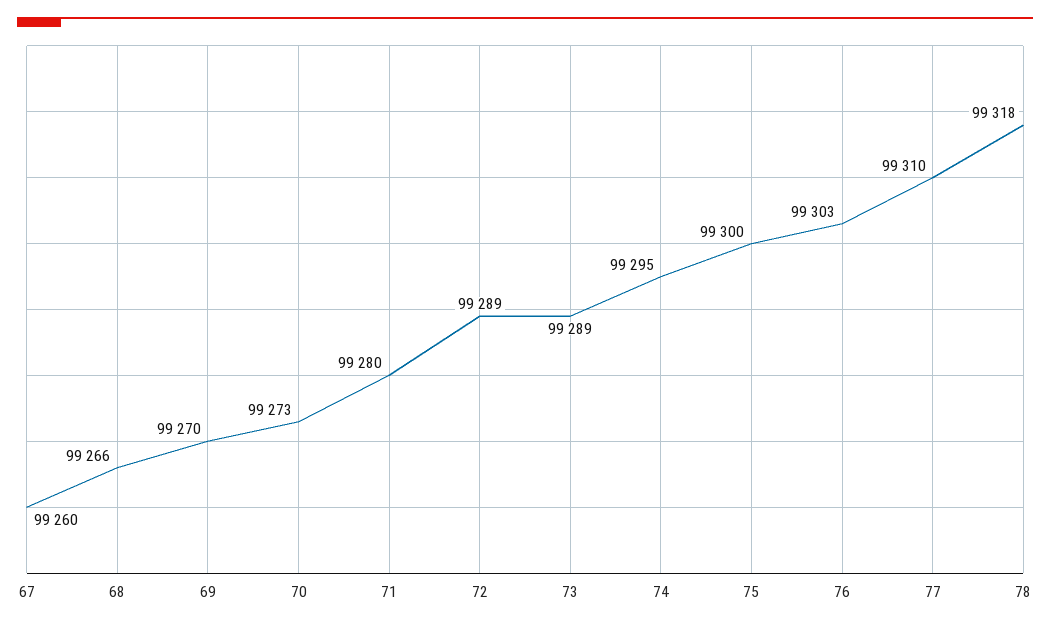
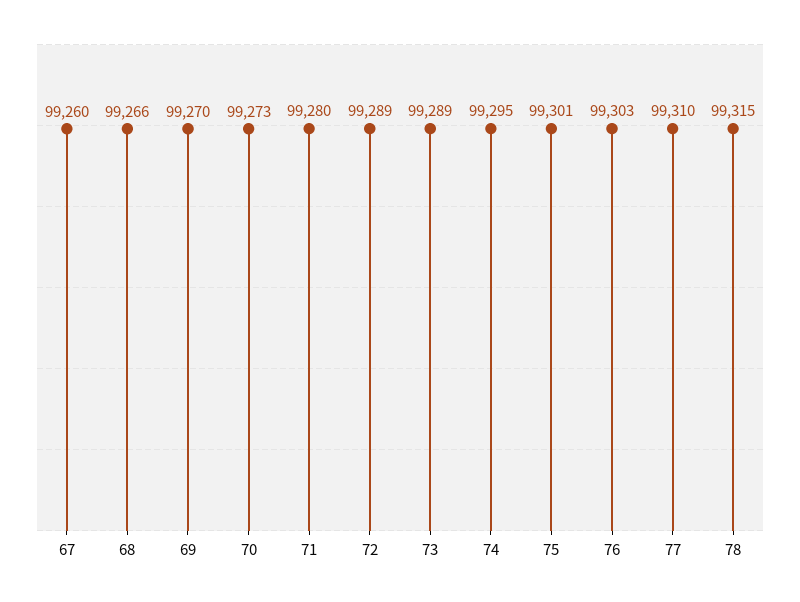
  {
    "67": 99260,
    "68": 99266,
    "69": 99270,
    "70": 99273,
    "71": 99280,
    "72": 99289,
    "73": 99289,
    "74": 99295,
-   "75": 99300,
+   "75": 99301,
    "76": 99303,
    "77": 99310,
-   "78": 99318
+   "78": 99315
  }

